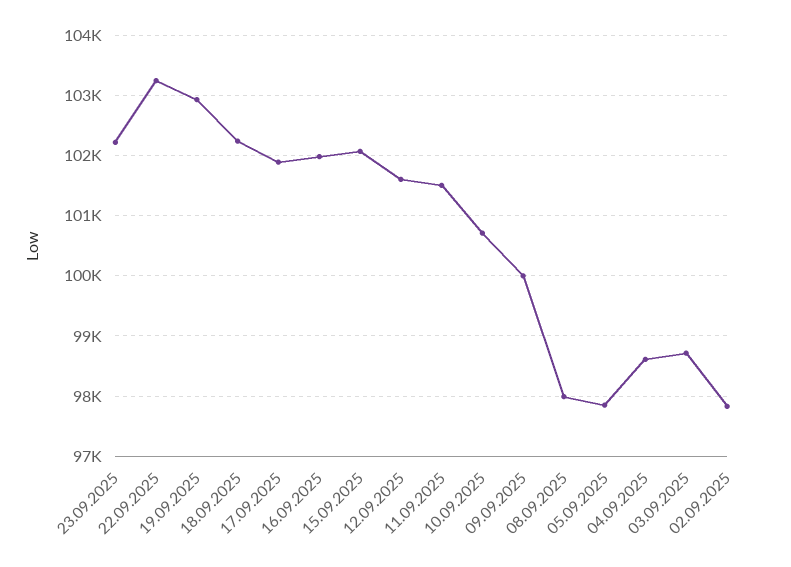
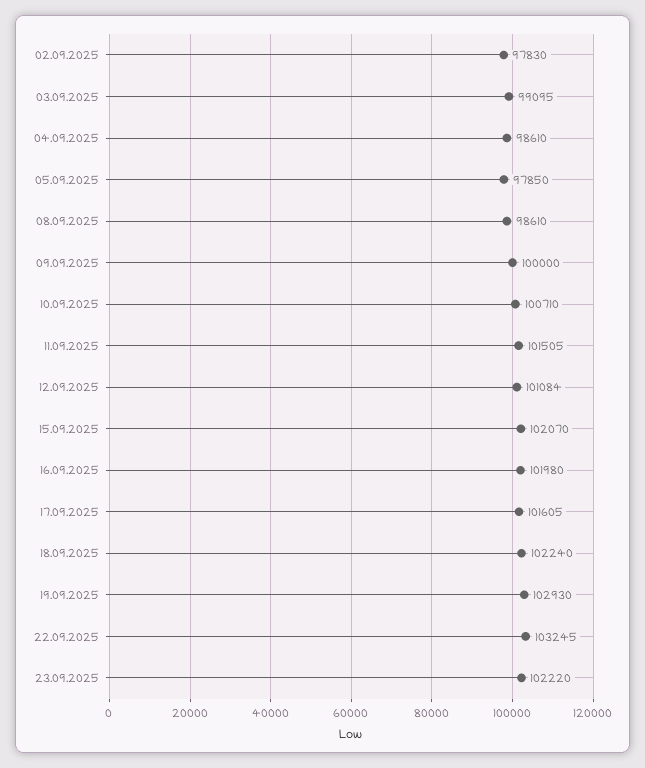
  {
    "23.09.2025": 102220,
    "22.09.2025": 103245,
    "19.09.2025": 102930,
    "18.09.2025": 102240,
-   "17.09.2025": 101900,
+   "17.09.2025": 101605,
    "16.09.2025": 101980,
    "15.09.2025": 102070,
-   "12.09.2025": 101600,
+   "12.09.2025": 101084,
    "11.09.2025": 101505,
    "10.09.2025": 100710,
    "09.09.2025": 100000,
-   "08.09.2025": 98000,
+   "08.09.2025": 98610,
    "05.09.2025": 97850,
    "04.09.2025": 98610,
-   "03.09.2025": 98700,
+   "03.09.2025": 99095,
    "02.09.2025": 97830
  }

